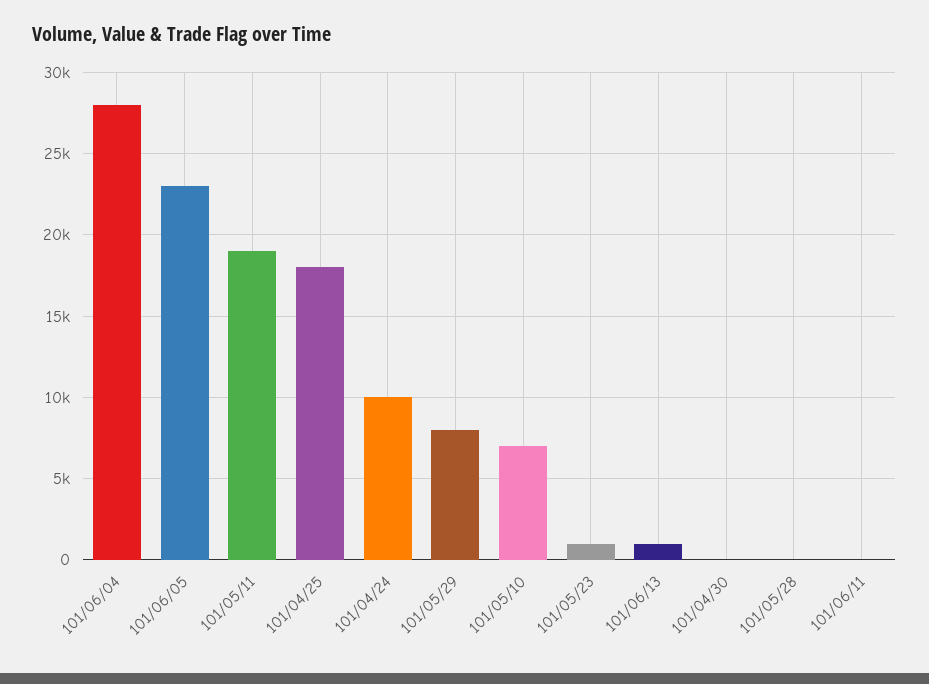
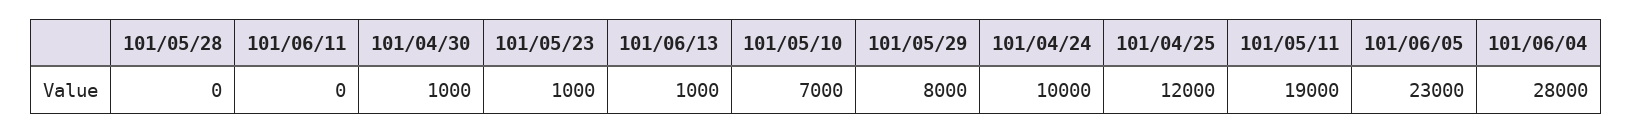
  {
    "101/06/04": 28000,
    "101/06/05": 23000,
    "101/05/11": 19000,
-   "101/04/25": 18000,
+   "101/04/25": 12000,
    "101/04/24": 10000,
    "101/05/29": 8000,
    "101/05/10": 7000,
    "101/05/23": 1000,
    "101/06/13": 1000,
-   "101/04/30": 0,
+   "101/04/30": 1000,
    "101/05/28": 0,
    "101/06/11": 0
  }

